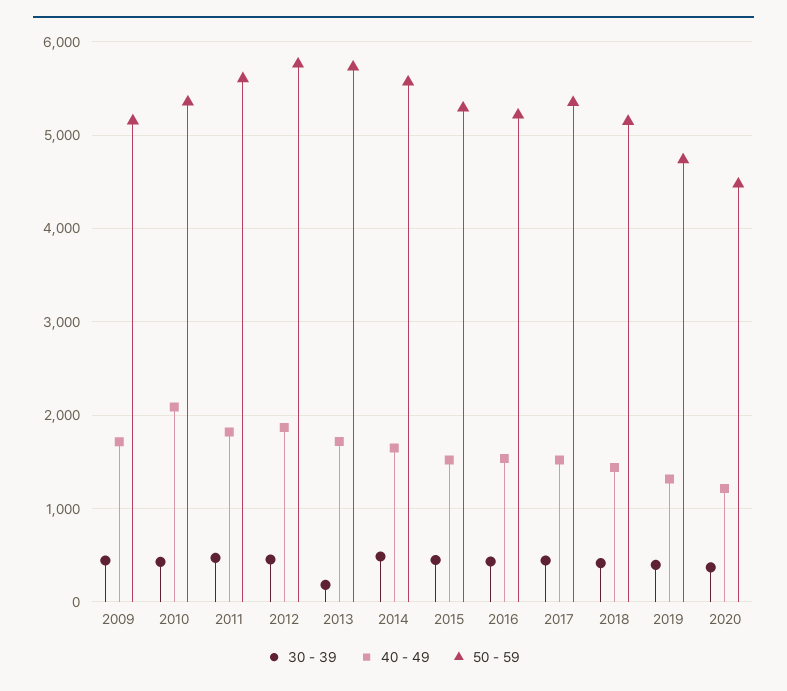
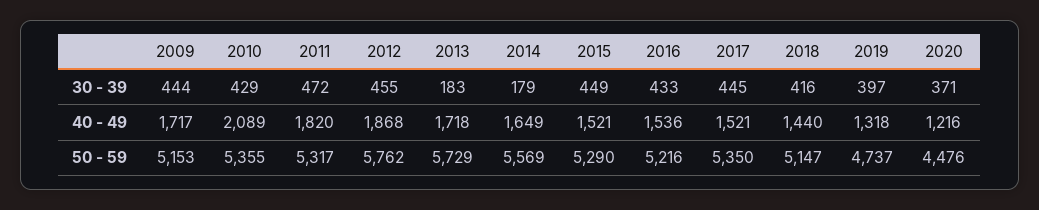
  {
    "30 - 39": {
      "2009": 444,
      "2010": 429,
      "2011": 472,
      "2012": 455,
      "2013": 183,
-     "2014": 500,
+     "2014": 179,
      "2015": 449,
      "2016": 433,
      "2017": 445,
      "2018": 416,
      "2019": 397,
      "2020": 371
    },
    "40 - 49": {
      "2009": 1717,
      "2010": 2089,
      "2011": 1820,
      "2012": 1868,
      "2013": 1718,
      "2014": 1649,
      "2015": 1521,
      "2016": 1536,
      "2017": 1521,
      "2018": 1440,
      "2019": 1318,
      "2020": 1216
    },
    "50 - 59": {
      "2009": 5153,
      "2010": 5355,
-     "2011": 5600,
+     "2011": 5317,
      "2012": 5762,
      "2013": 5729,
      "2014": 5569,
      "2015": 5290,
      "2016": 5216,
      "2017": 5350,
      "2018": 5147,
      "2019": 4737,
      "2020": 4476
    }
  }

